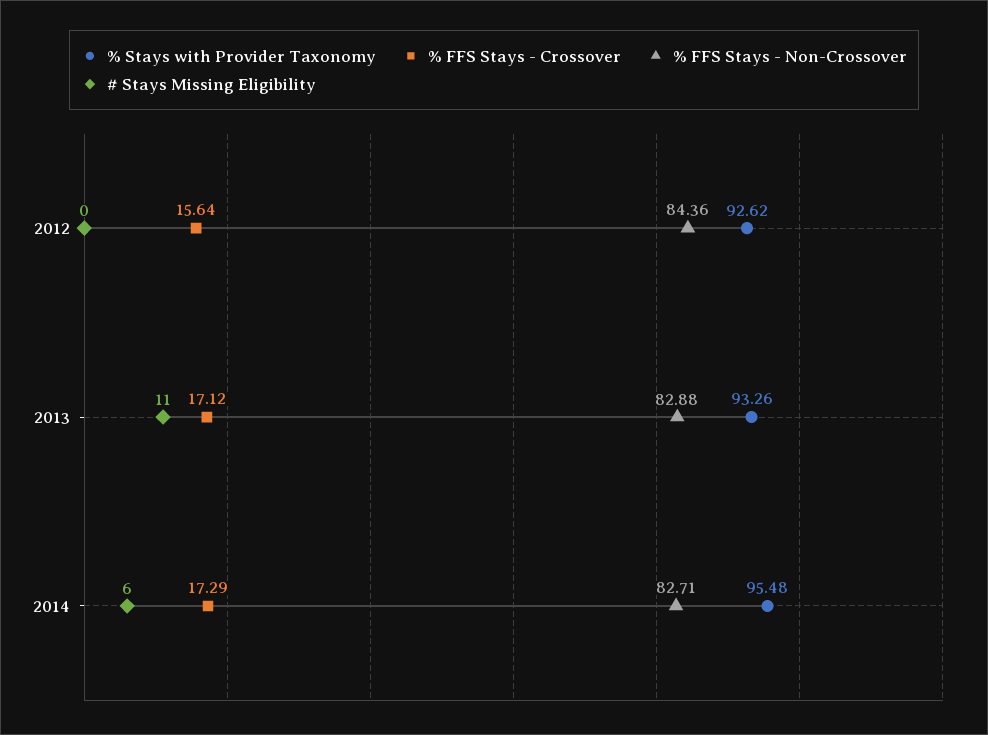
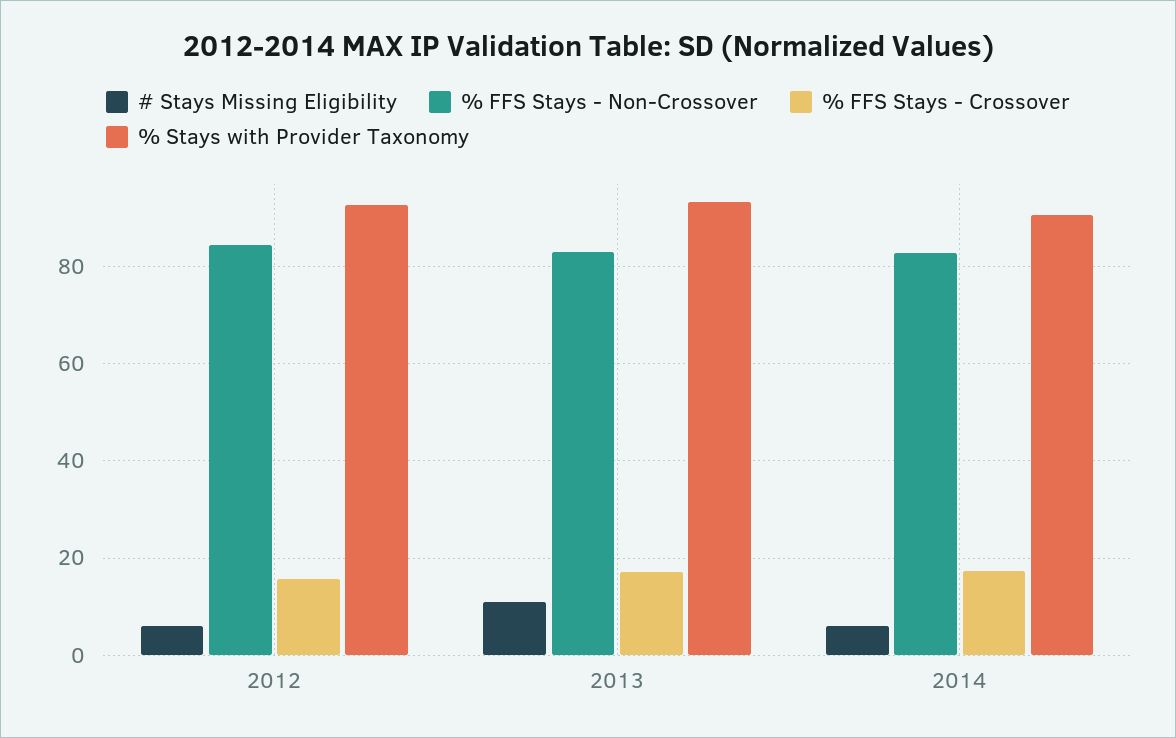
  {
    "% Stays with Provider Taxonomy": {
      "2012": 92.62,
      "2013": 93.26,
-     "2014": 95.48
+     "2014": 90
    },
    "% FFS Stays - Crossover": {
      "2012": 15.64,
      "2013": 17.12,
      "2014": 17.29
    },
    "% FFS Stays - Non-Crossover": {
      "2012": 84.36,
      "2013": 82.88,
      "2014": 82.71
    },
    "# Stays Missing Eligibility": {
-     "2012": 0,
+     "2012": 6,
      "2013": 11,
      "2014": 6
    }
  }

